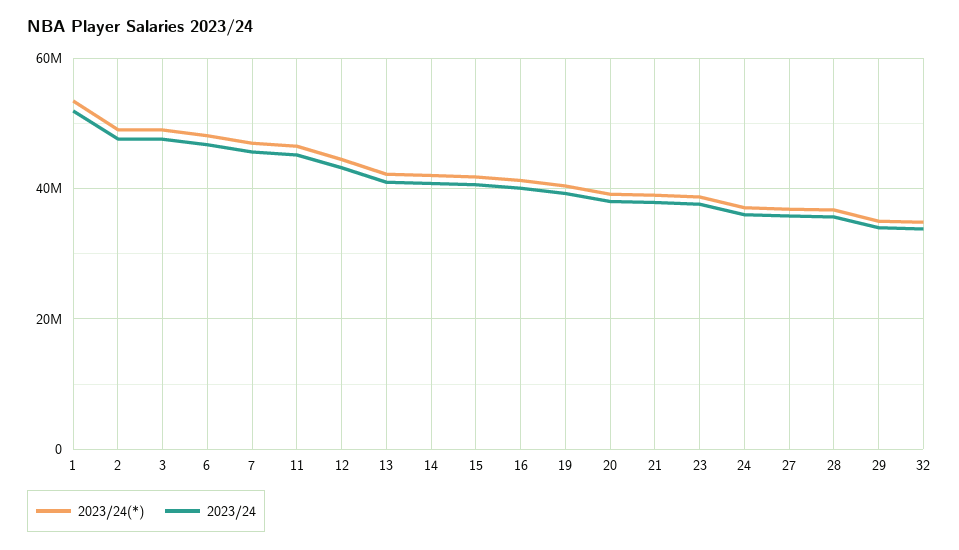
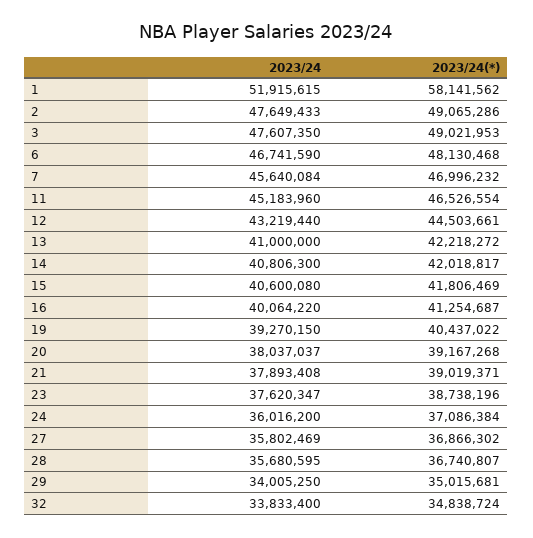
  {
    "2023/24(*)": {
-     "1": 54000000,
+     "1": 58141562,
      "2": 49065286,
      "3": 49021953,
      "6": 48130468,
      "7": 46996232,
      "11": 46526554,
      "12": 44503661,
      "13": 42218272,
      "14": 42018817,
      "15": 41806469,
      "16": 41254687,
      "19": 40437022,
      "20": 39167268,
      "21": 39019371,
      "23": 38738196,
      "24": 37086384,
      "27": 36866302,
      "28": 36740807,
      "29": 35015681,
      "32": 34838724
    },
    "2023/24": {
      "1": 51915615,
      "2": 47649433,
      "3": 47607350,
      "6": 46741590,
      "7": 45640084,
      "11": 45183960,
      "12": 43219440,
      "13": 41000000,
      "14": 40806300,
      "15": 40600080,
      "16": 40064220,
      "19": 39270150,
      "20": 38037037,
      "21": 37893408,
      "23": 37620347,
      "24": 36016200,
      "27": 35802469,
      "28": 35680595,
      "29": 34005250,
      "32": 33833400
    }
  }

